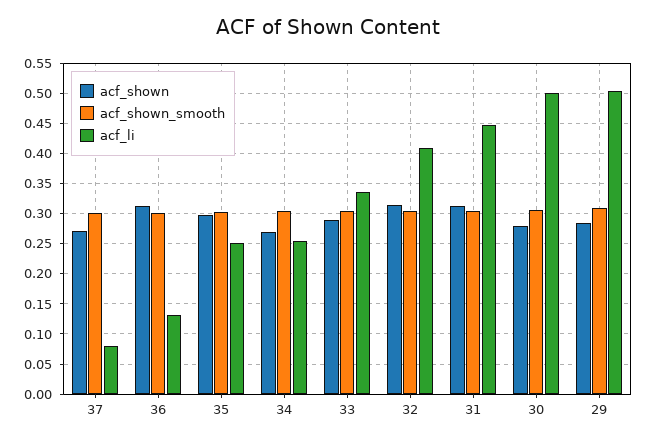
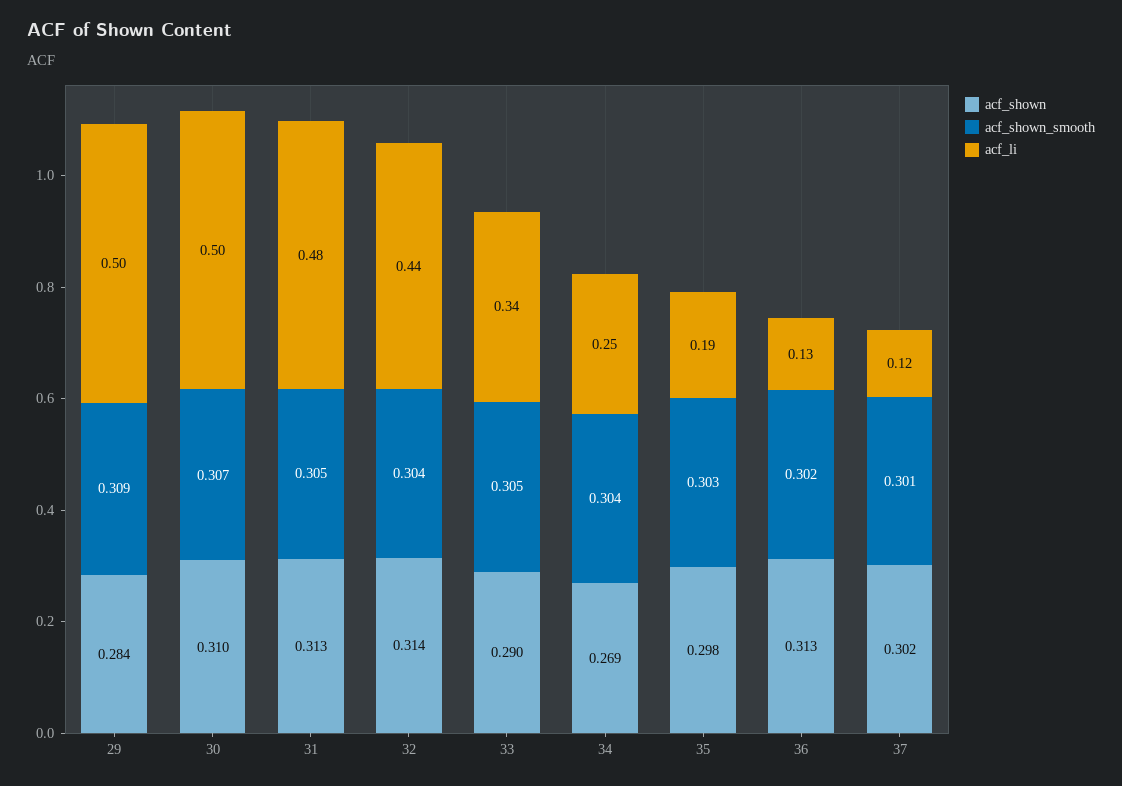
  {
    "acf_shown": {
-     "37": 0.27,
+     "37": 0.302,
      "36": 0.313,
      "35": 0.298,
      "34": 0.269,
      "33": 0.29,
      "32": 0.314,
      "31": 0.313,
-     "30": 0.28,
+     "30": 0.31,
      "29": 0.284
    },
    "acf_shown_smooth": {
      "37": 0.301,
      "36": 0.302,
      "35": 0.303,
      "34": 0.304,
      "33": 0.305,
      "32": 0.304,
      "31": 0.305,
      "30": 0.307,
      "29": 0.309
    },
    "acf_li": {
-     "37": 0.08,
+     "37": 0.12,
      "36": 0.13,
-     "35": 0.25,
+     "35": 0.19,
      "34": 0.25,
      "33": 0.34,
-     "32": 0.41,
+     "32": 0.44,
-     "31": 0.45,
+     "31": 0.48,
      "30": 0.5,
      "29": 0.5
    }
  }

